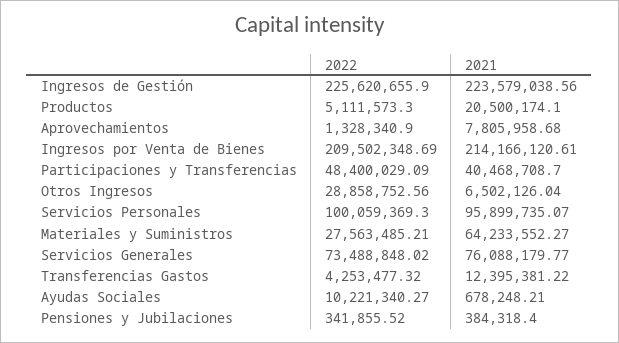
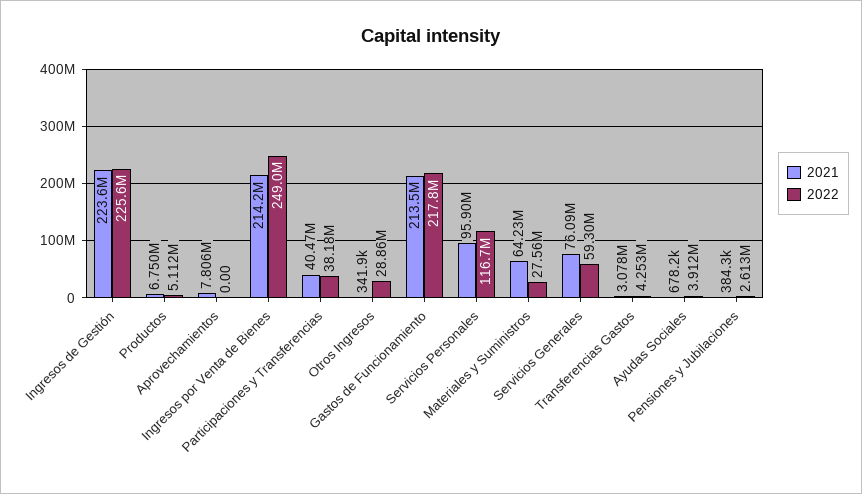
  {
    "2022": {
      "Ingresos de Gestión": 225620655.9,
      "Productos": 5111573.3,
-     "Aprovechamientos": 1328340.9,
+     "Aprovechamientos": 0,
-     "Ingresos por Venta de Bienes": 209502348.69,
+     "Ingresos por Venta de Bienes": 249000000,
-     "Participaciones y Transferencias": 48400029.09,
+     "Participaciones y Transferencias": 38180000,
      "Otros Ingresos": 28858752.56,
-     "Servicios Personales": 100059369.3,
+     "Servicios Personales": 116700000,
      "Materiales y Suministros": 27563485.21,
-     "Servicios Generales": 73488848.02,
+     "Servicios Generales": 59300000,
      "Transferencias Gastos": 4253477.32,
-     "Ayudas Sociales": 10221340.27,
+     "Ayudas Sociales": 3912000,
-     "Pensiones y Jubilaciones": 341855.52
+     "Pensiones y Jubilaciones": 2613000,
+     "Gastos de Funcionamiento": 217800000
    },
    "2021": {
      "Ingresos de Gestión": 223579038.56,
-     "Productos": 20500174.1,
+     "Productos": 6750000,
      "Aprovechamientos": 7805958.68,
      "Ingresos por Venta de Bienes": 214166120.61,
      "Participaciones y Transferencias": 40468708.7,
-     "Otros Ingresos": 6502126.04,
+     "Otros Ingresos": 341900,
      "Servicios Personales": 95899735.07,
      "Materiales y Suministros": 64233552.27,
      "Servicios Generales": 76088179.77,
-     "Transferencias Gastos": 12395381.22,
+     "Transferencias Gastos": 3078000,
      "Ayudas Sociales": 678248.21,
-     "Pensiones y Jubilaciones": 384318.4
+     "Pensiones y Jubilaciones": 384318.4,
+     "Gastos de Funcionamiento": 213500000
    }
  }

